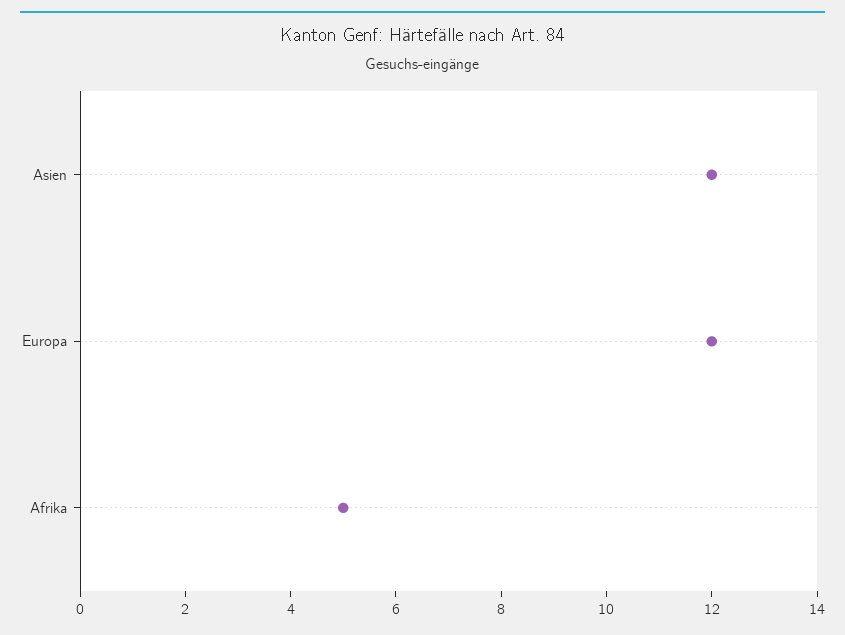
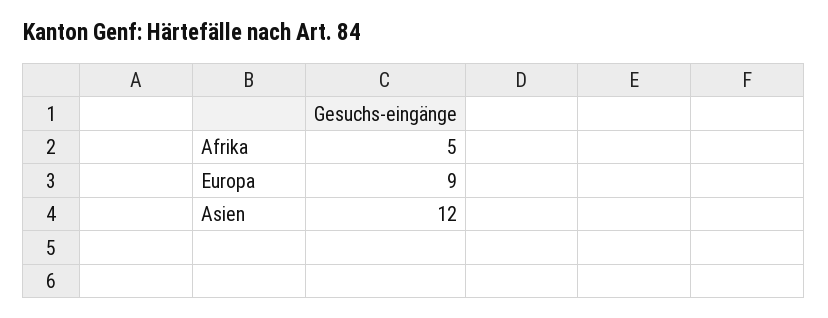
  {
    "Asien": 12,
-   "Europa": 12,
+   "Europa": 9,
    "Afrika": 5
  }

